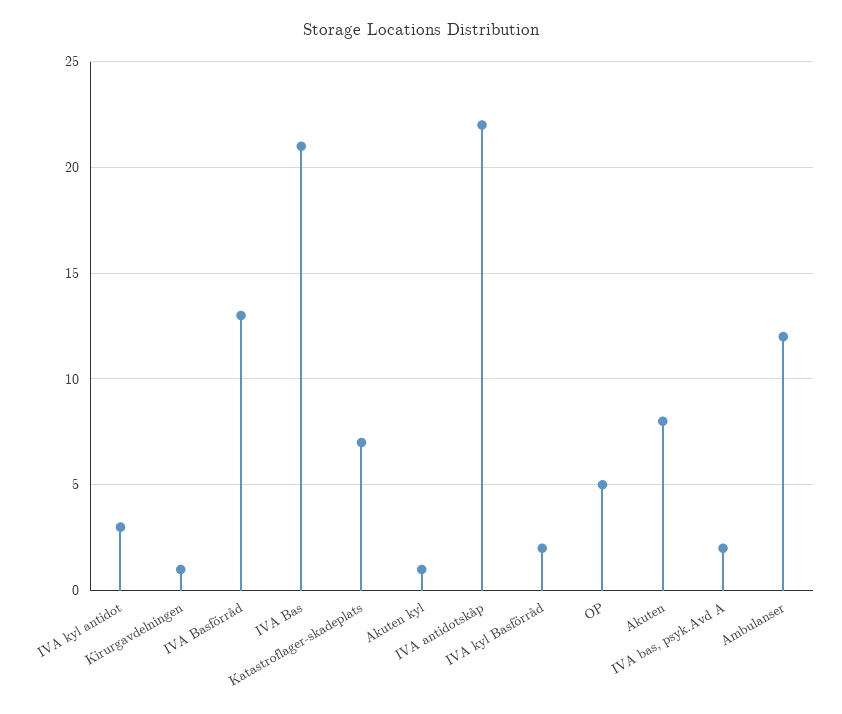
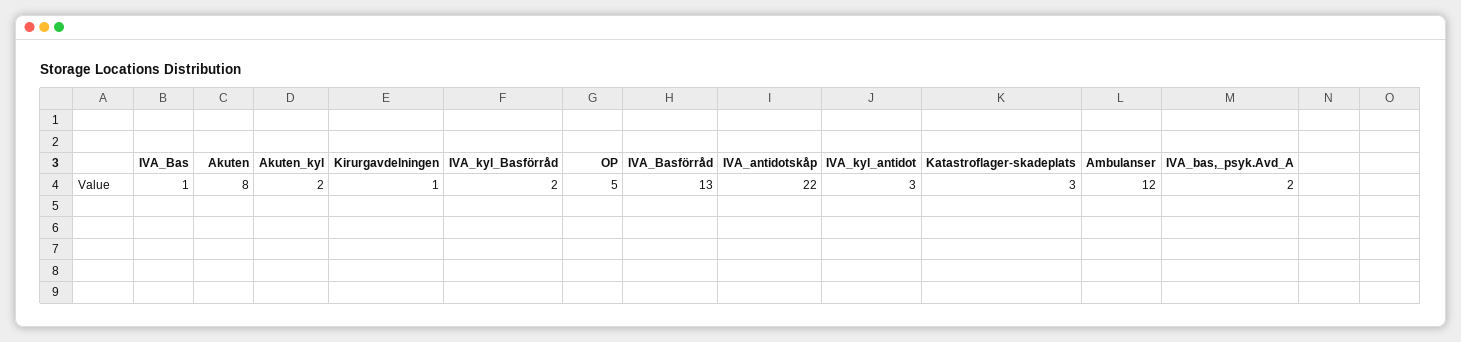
  {
    "IVA kyl antidot": 3,
    "Kirurgavdelningen": 1,
    "IVA Basförråd": 13,
-   "IVA Bas": 21,
+   "IVA Bas": 1,
-   "Katastroflager-skadeplats": 7,
+   "Katastroflager-skadeplats": 3,
-   "Akuten kyl": 1,
+   "Akuten kyl": 2,
    "IVA antidotskåp": 22,
    "IVA kyl Basförråd": 2,
    "OP": 5,
    "Akuten": 8,
    "IVA bas, psyk.Avd A": 2,
    "Ambulanser": 12
  }

